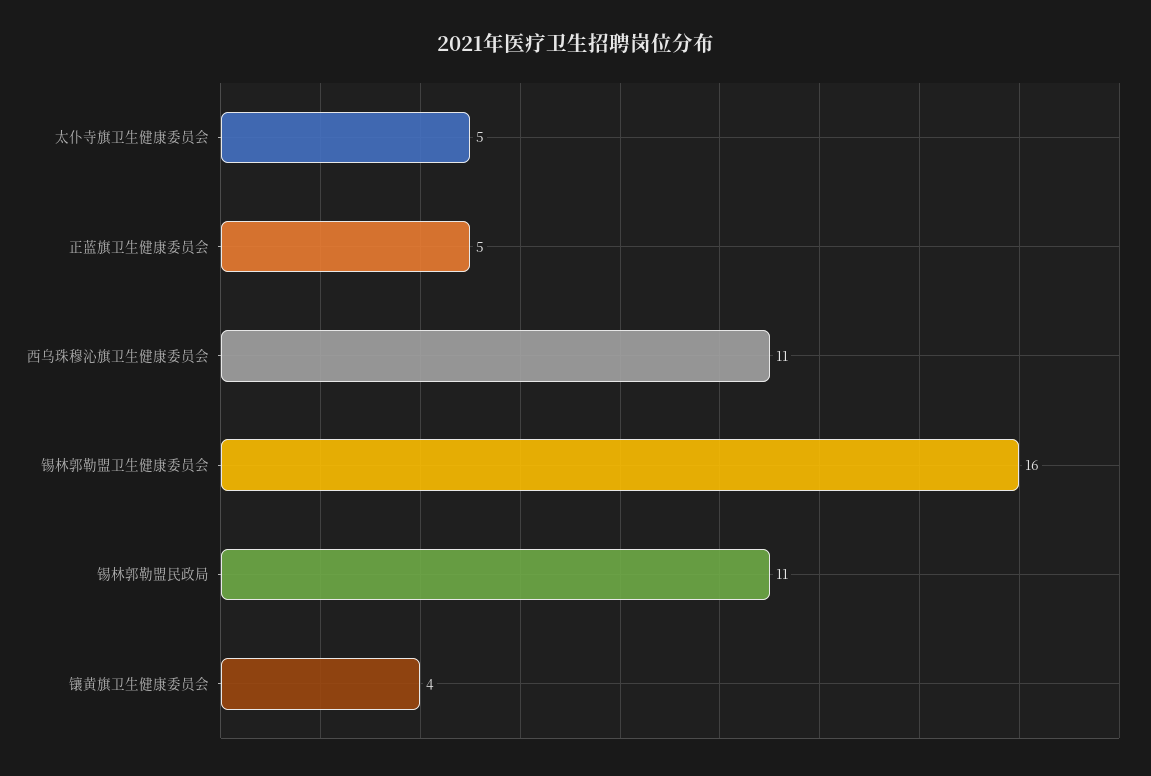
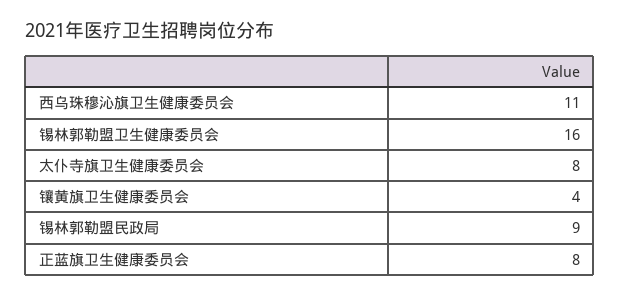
  {
-   "太仆寺旗卫生健康委员会": 5,
+   "太仆寺旗卫生健康委员会": 8,
-   "正蓝旗卫生健康委员会": 5,
+   "正蓝旗卫生健康委员会": 8,
    "西乌珠穆沁旗卫生健康委员会": 11,
    "锡林郭勒盟卫生健康委员会": 16,
-   "锡林郭勒盟民政局": 11,
+   "锡林郭勒盟民政局": 9,
    "镶黄旗卫生健康委员会": 4
  }

